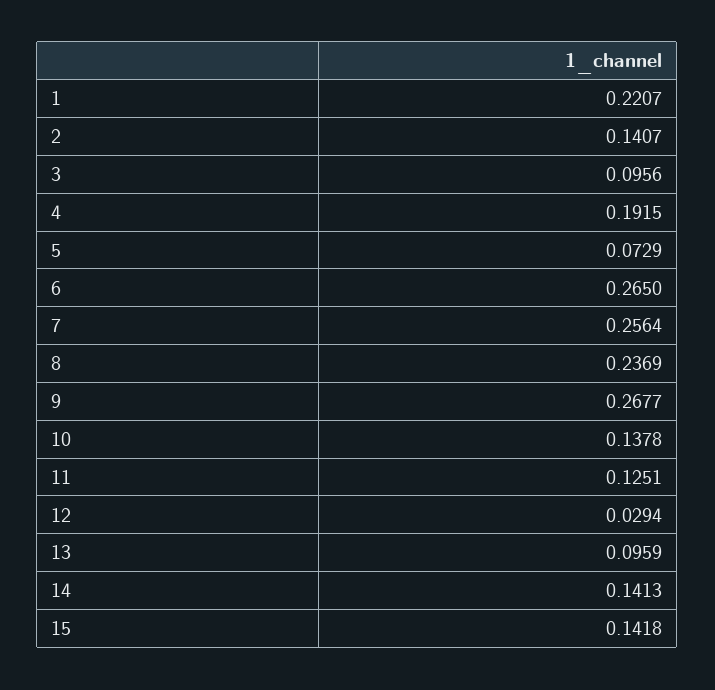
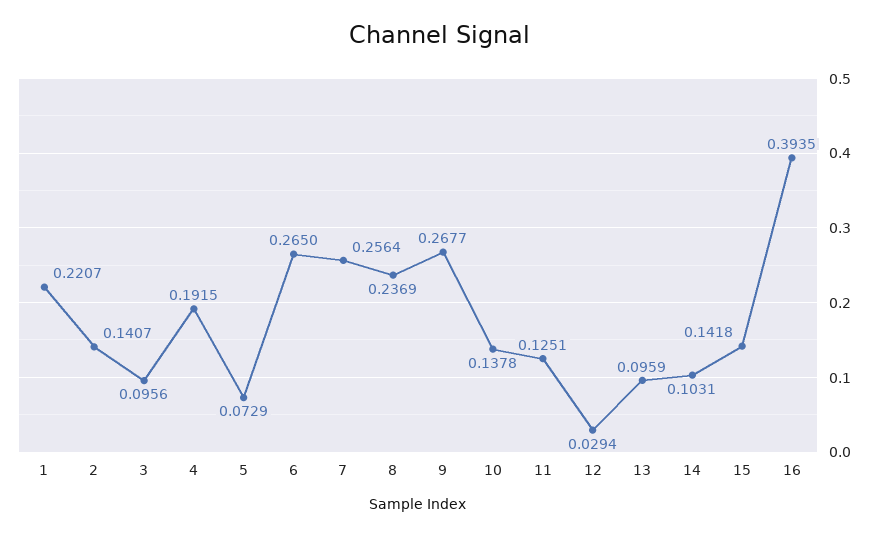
  {
    "1": 0.2207,
    "2": 0.1407,
    "3": 0.0956,
    "4": 0.1915,
    "5": 0.0729,
    "6": 0.265,
    "7": 0.2564,
    "8": 0.2369,
    "9": 0.2677,
    "10": 0.1378,
    "11": 0.1251,
    "12": 0.0294,
    "13": 0.0959,
-   "14": 0.1413,
+   "14": 0.1031,
-   "15": 0.1418
+   "15": 0.1418,
+   "16": 0.3935
  }

